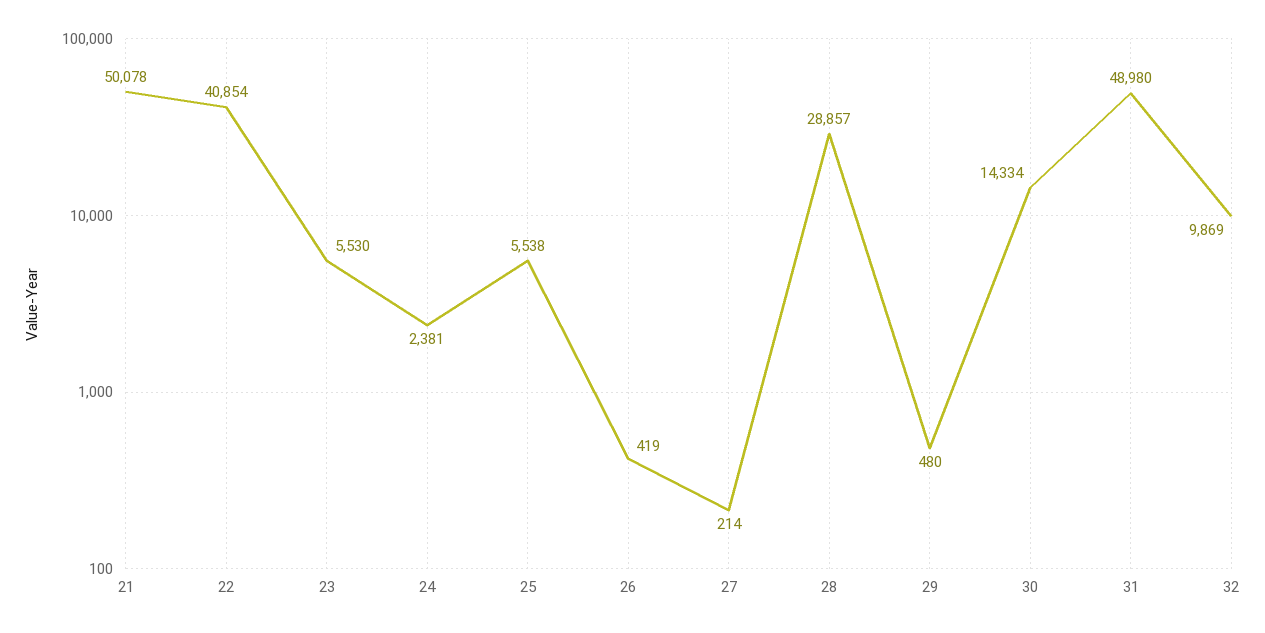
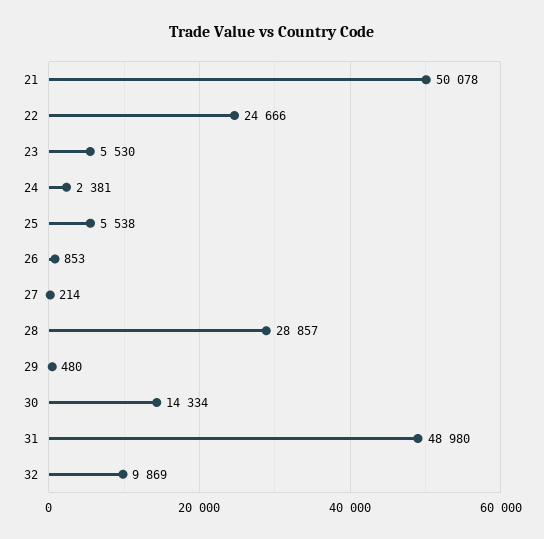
  {
    "21": 50078,
-   "22": 40854,
+   "22": 24666,
    "23": 5530,
    "24": 2381,
    "25": 5538,
-   "26": 419,
+   "26": 853,
    "27": 214,
    "28": 28857,
    "29": 480,
    "30": 14334,
    "31": 48980,
    "32": 9869
  }

